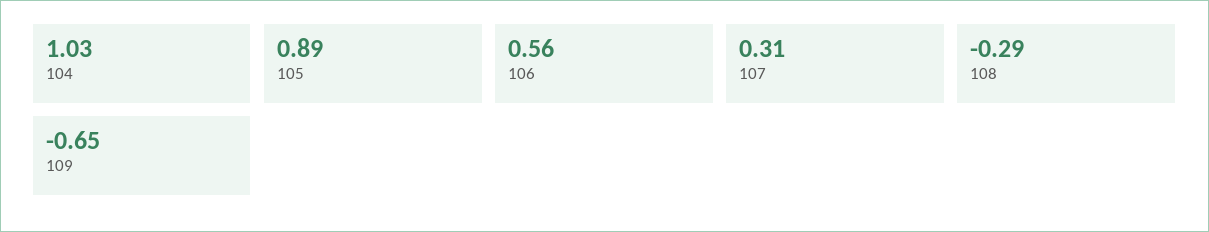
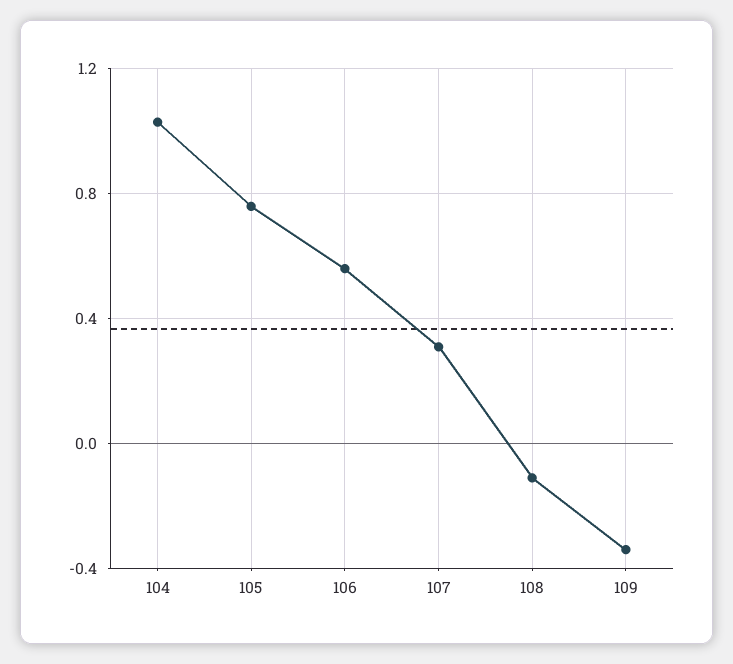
  {
    "104": 1.03,
-   "105": 0.89,
+   "105": 0.75,
    "106": 0.56,
    "107": 0.31,
-   "108": -0.29,
+   "108": -0.1,
-   "109": -0.65
+   "109": -0.35
  }

